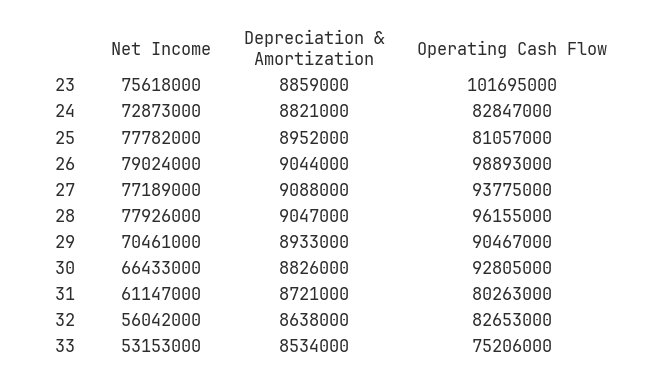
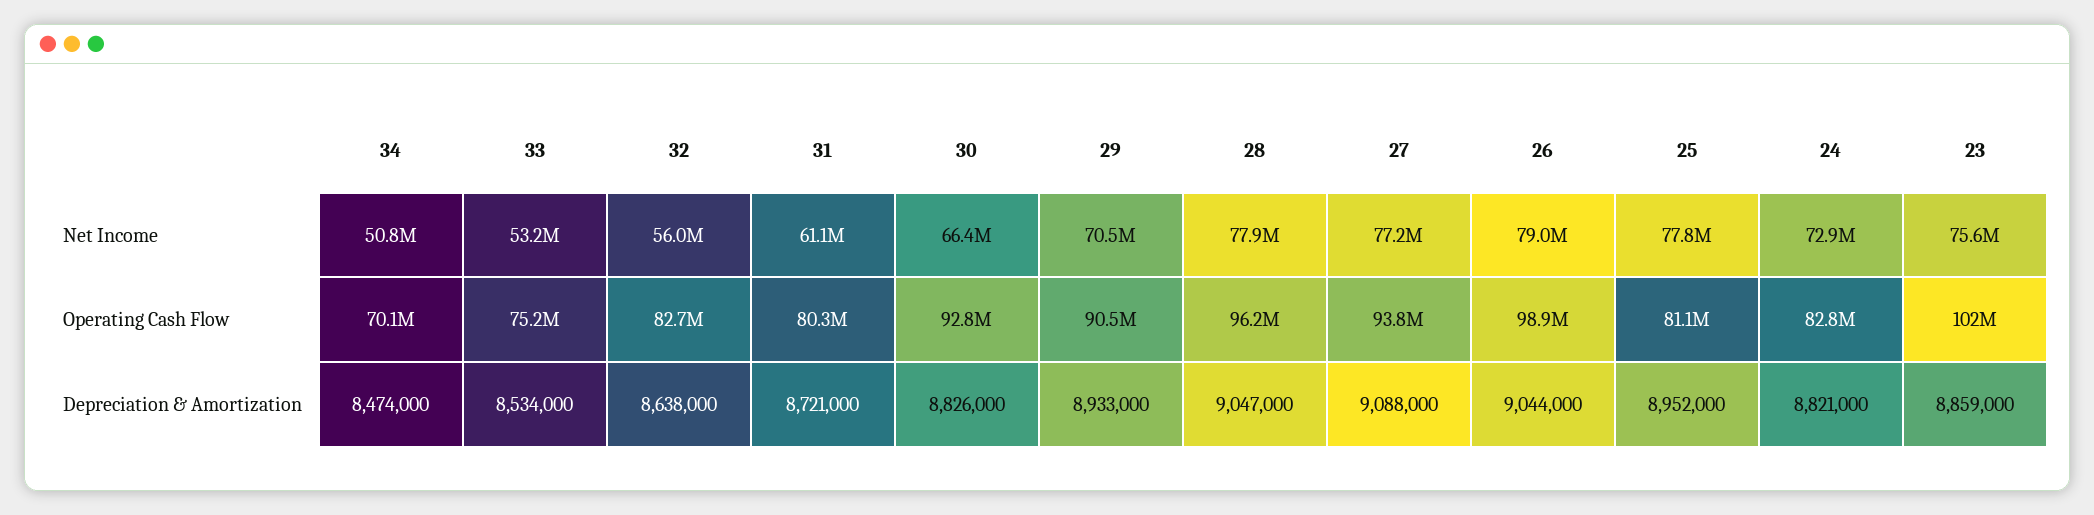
  {
    "Net Income": {
      "23": 75618000,
      "24": 72873000,
      "25": 77782000,
      "26": 79024000,
      "27": 77189000,
      "28": 77926000,
      "29": 70461000,
      "30": 66433000,
      "31": 61147000,
      "32": 56042000,
-     "33": 53153000
+     "33": 53153000,
+     "34": 50800000
    },
    "Depreciation & Amortization": {
      "23": 8859000,
      "24": 8821000,
      "25": 8952000,
      "26": 9044000,
      "27": 9088000,
      "28": 9047000,
      "29": 8933000,
      "30": 8826000,
      "31": 8721000,
      "32": 8638000,
-     "33": 8534000
+     "33": 8534000,
+     "34": 8474000
    },
    "Operating Cash Flow": {
      "23": 101695000,
      "24": 82847000,
      "25": 81057000,
      "26": 98893000,
      "27": 93775000,
      "28": 96155000,
      "29": 90467000,
      "30": 92805000,
      "31": 80263000,
      "32": 82653000,
-     "33": 75206000
+     "33": 75206000,
+     "34": 70100000
    }
  }

